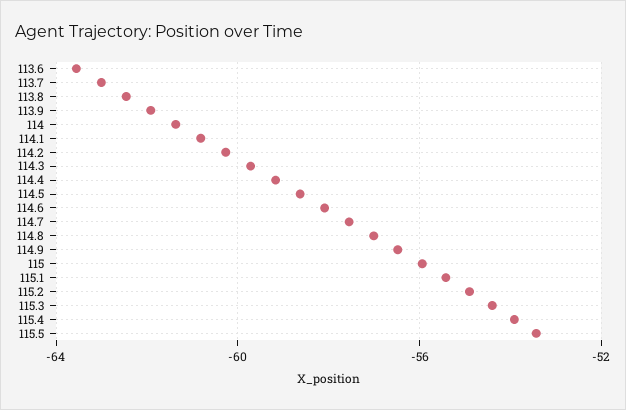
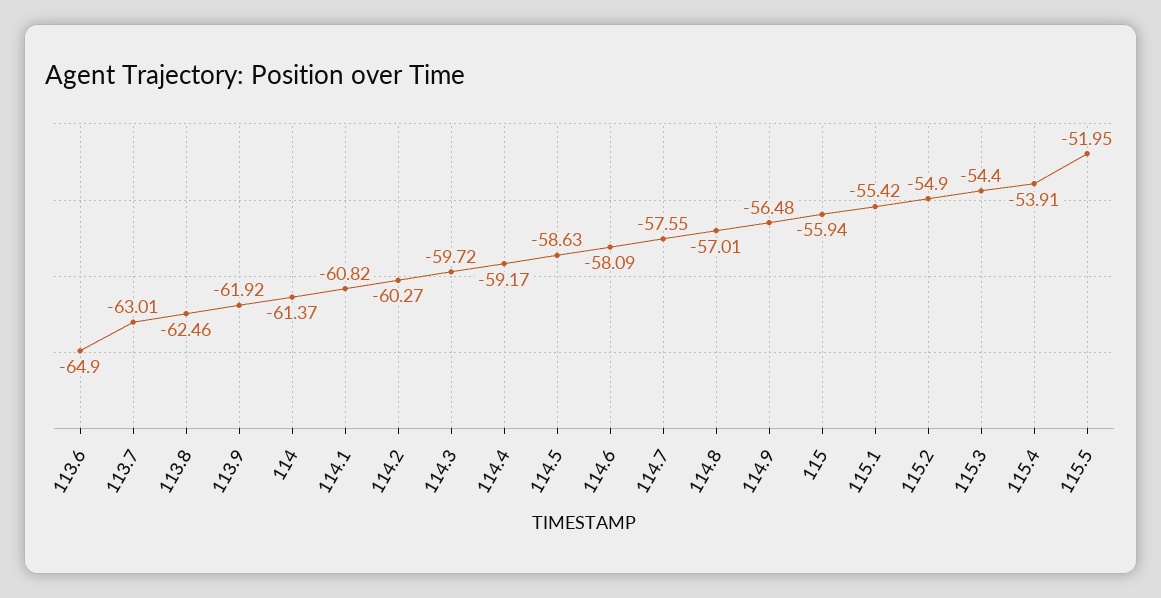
  {
-   "113.6": -63.5,
+   "113.6": -64.9,
    "113.7": -63.01,
    "113.8": -62.46,
    "113.9": -61.92,
    "114": -61.37,
    "114.1": -60.82,
    "114.2": -60.27,
    "114.3": -59.72,
    "114.4": -59.17,
    "114.5": -58.63,
    "114.6": -58.09,
    "114.7": -57.55,
    "114.8": -57.01,
    "114.9": -56.48,
    "115": -55.94,
    "115.1": -55.42,
    "115.2": -54.9,
    "115.3": -54.4,
    "115.4": -53.91,
-   "115.5": -53.5
+   "115.5": -51.95
  }

